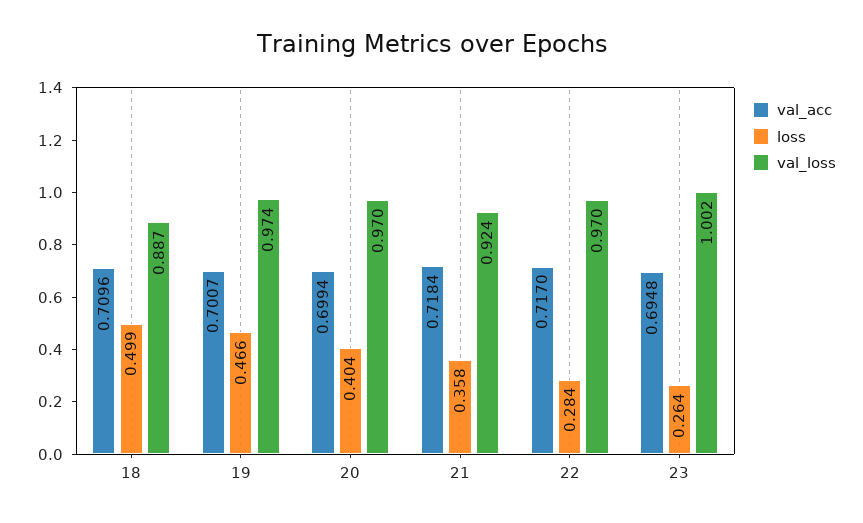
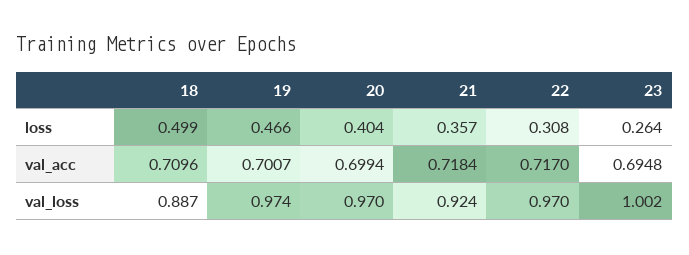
  {
    "val_acc": {
      "18": 0.7096,
      "19": 0.7007,
      "20": 0.6994,
      "21": 0.7184,
      "22": 0.717,
      "23": 0.6948
    },
    "loss": {
      "18": 0.499,
      "19": 0.466,
      "20": 0.404,
-     "21": 0.358,
+     "21": 0.357,
-     "22": 0.284,
+     "22": 0.308,
      "23": 0.264
    },
    "val_loss": {
      "18": 0.887,
      "19": 0.974,
      "20": 0.97,
      "21": 0.924,
      "22": 0.97,
      "23": 1.002
    }
  }

